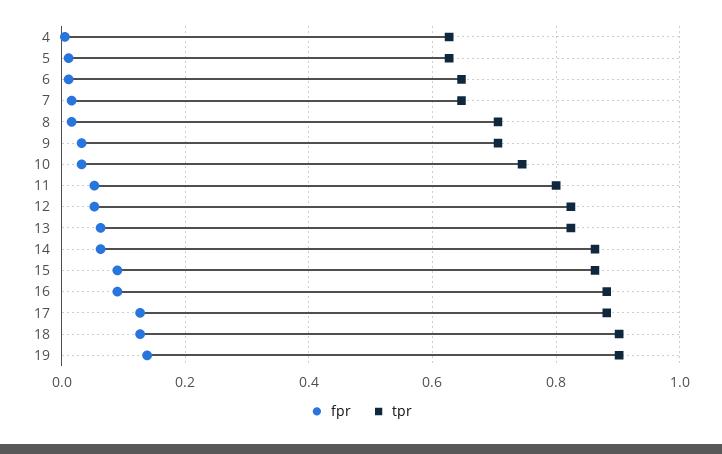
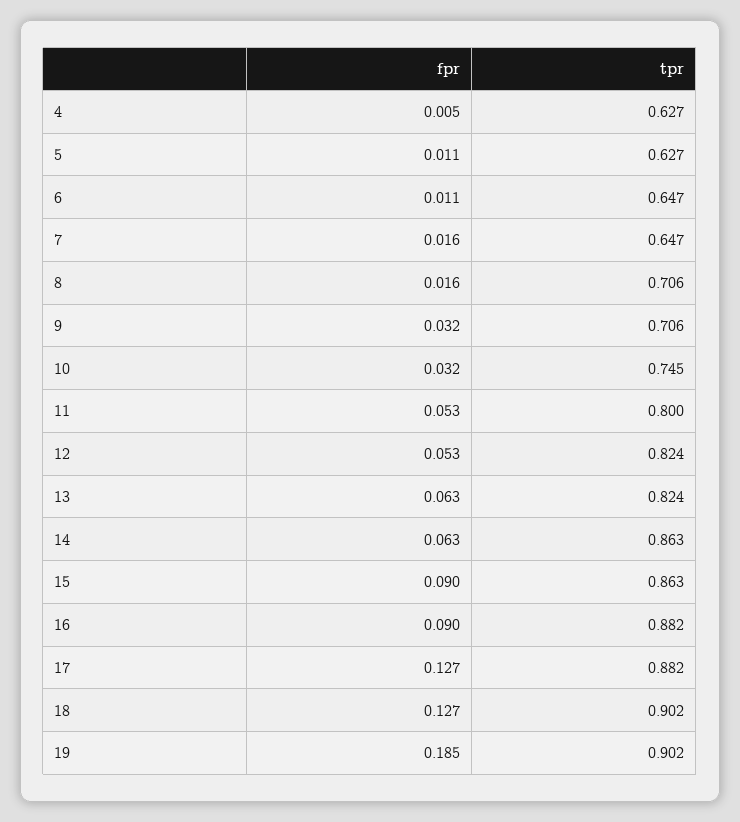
  {
    "fpr": {
      "4": 0.005,
      "5": 0.011,
      "6": 0.011,
      "7": 0.016,
      "8": 0.016,
      "9": 0.032,
      "10": 0.032,
      "11": 0.053,
      "12": 0.053,
      "13": 0.063,
      "14": 0.063,
      "15": 0.09,
      "16": 0.09,
      "17": 0.127,
      "18": 0.127,
-     "19": 0.14
+     "19": 0.185
    },
    "tpr": {
      "4": 0.627,
      "5": 0.627,
      "6": 0.647,
      "7": 0.647,
      "8": 0.706,
      "9": 0.706,
      "10": 0.745,
      "11": 0.8,
      "12": 0.824,
      "13": 0.824,
      "14": 0.863,
      "15": 0.863,
      "16": 0.882,
      "17": 0.882,
      "18": 0.902,
      "19": 0.902
    }
  }

